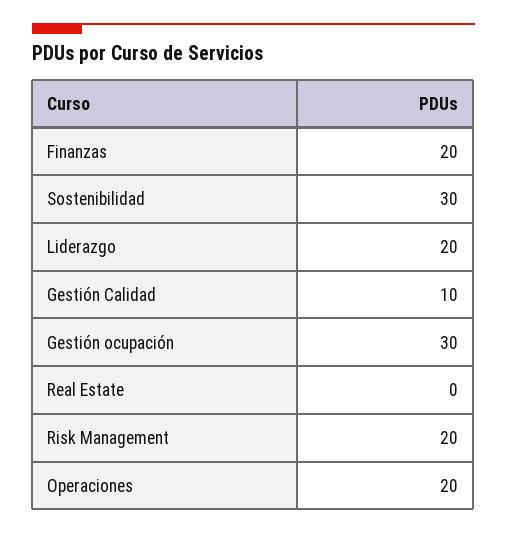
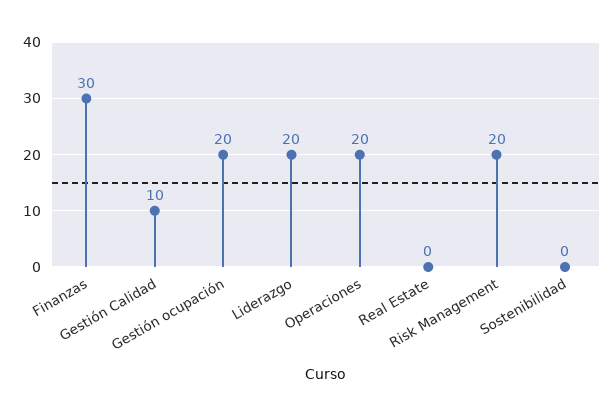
  {
-   "Finanzas": 20,
+   "Finanzas": 30,
-   "Sostenibilidad": 30,
+   "Sostenibilidad": 0,
    "Liderazgo": 20,
    "Gestión Calidad": 10,
-   "Gestión ocupación": 30,
+   "Gestión ocupación": 20,
    "Real Estate": 0,
    "Risk Management": 20,
    "Operaciones": 20
  }

